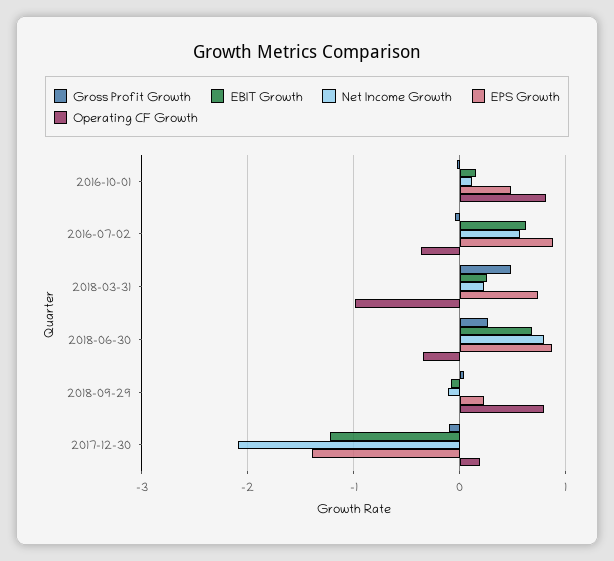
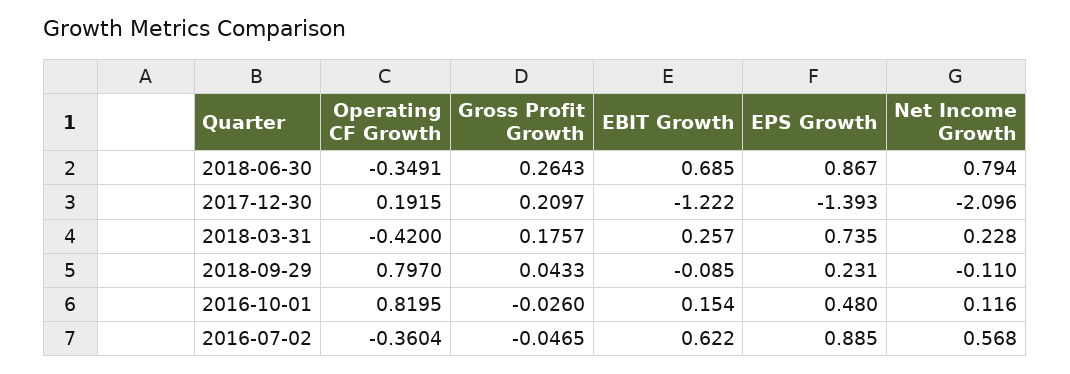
  {
    "Gross Profit Growth": {
      "2016-10-01": -0.026,
      "2016-07-02": -0.0465,
-     "2018-03-31": 0.5,
+     "2018-03-31": 0.1757,
      "2018-06-30": 0.2643,
      "2018-09-29": 0.0433,
-     "2017-12-30": -0.1
+     "2017-12-30": 0.2097
    },
    "EBIT Growth": {
      "2016-10-01": 0.154,
      "2016-07-02": 0.622,
      "2018-03-31": 0.257,
      "2018-06-30": 0.685,
      "2018-09-29": -0.085,
      "2017-12-30": -1.222
    },
    "Net Income Growth": {
      "2016-10-01": 0.116,
      "2016-07-02": 0.568,
      "2018-03-31": 0.228,
      "2018-06-30": 0.794,
      "2018-09-29": -0.11,
      "2017-12-30": -2.096
    },
    "EPS Growth": {
      "2016-10-01": 0.48,
      "2016-07-02": 0.885,
      "2018-03-31": 0.735,
      "2018-06-30": 0.867,
      "2018-09-29": 0.231,
      "2017-12-30": -1.393
    },
    "Operating CF Growth": {
      "2016-10-01": 0.8195,
      "2016-07-02": -0.3604,
-     "2018-03-31": -1,
+     "2018-03-31": -0.42,
      "2018-06-30": -0.3491,
      "2018-09-29": 0.797,
      "2017-12-30": 0.1915
    }
  }

